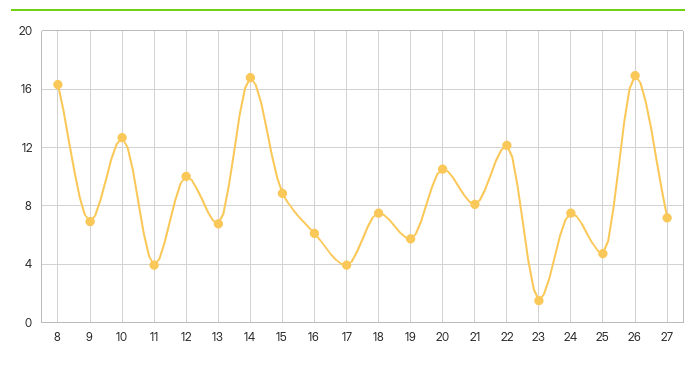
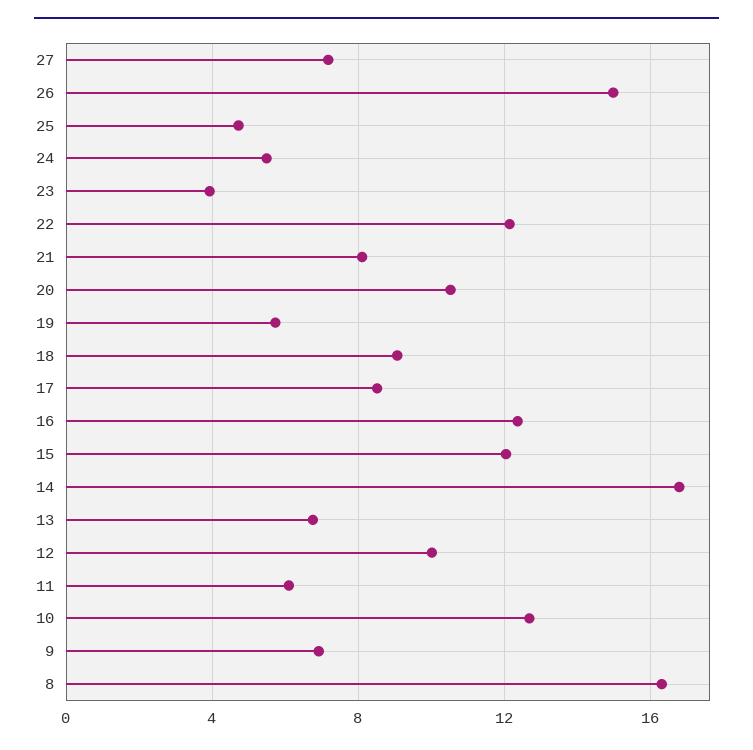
  {
    "8": 16.5,
    "9": 7,
    "10": 12.5,
-   "11": 4,
+   "11": 6,
    "12": 10,
    "13": 7,
    "14": 17,
-   "15": 9,
+   "15": 12,
-   "16": 6,
+   "16": 12.5,
-   "17": 4,
+   "17": 8.5,
-   "18": 7.5,
+   "18": 9,
    "19": 5.5,
    "20": 10.5,
    "21": 8,
    "22": 12,
-   "23": 1.5,
+   "23": 4,
-   "24": 7.5,
+   "24": 5.5,
    "25": 4.5,
-   "26": 17,
+   "26": 15,
    "27": 7
  }

